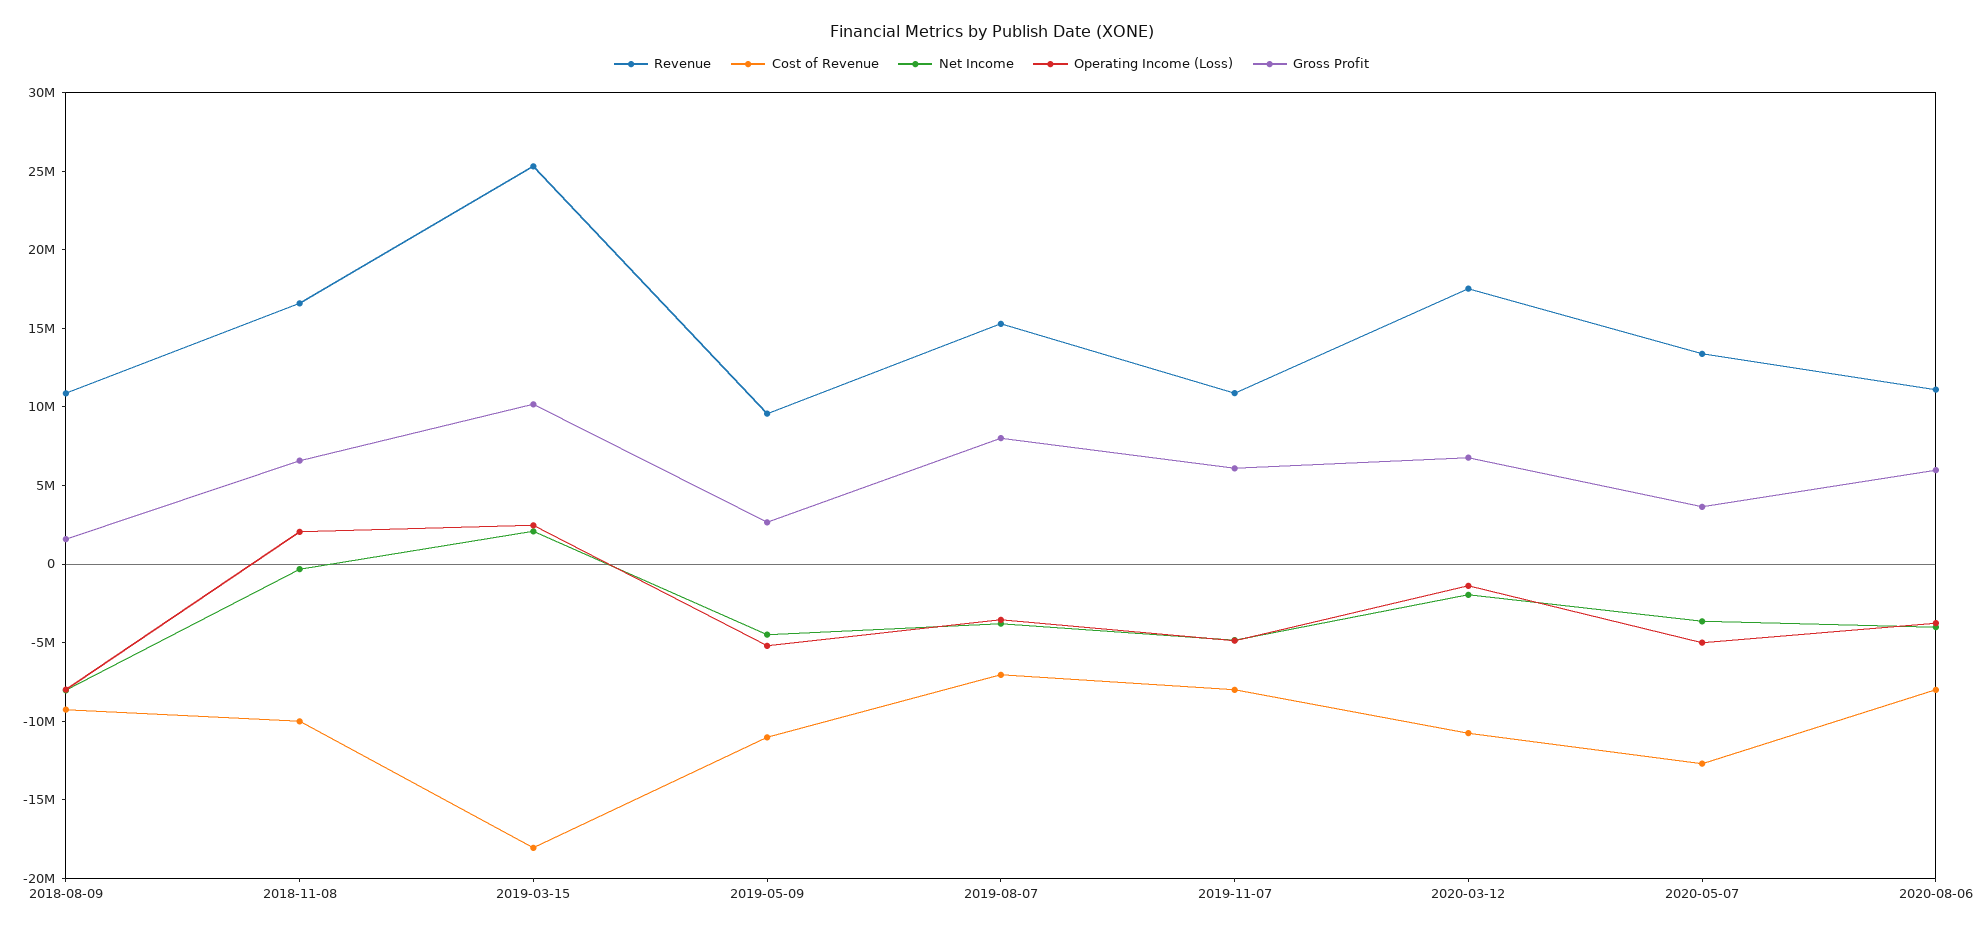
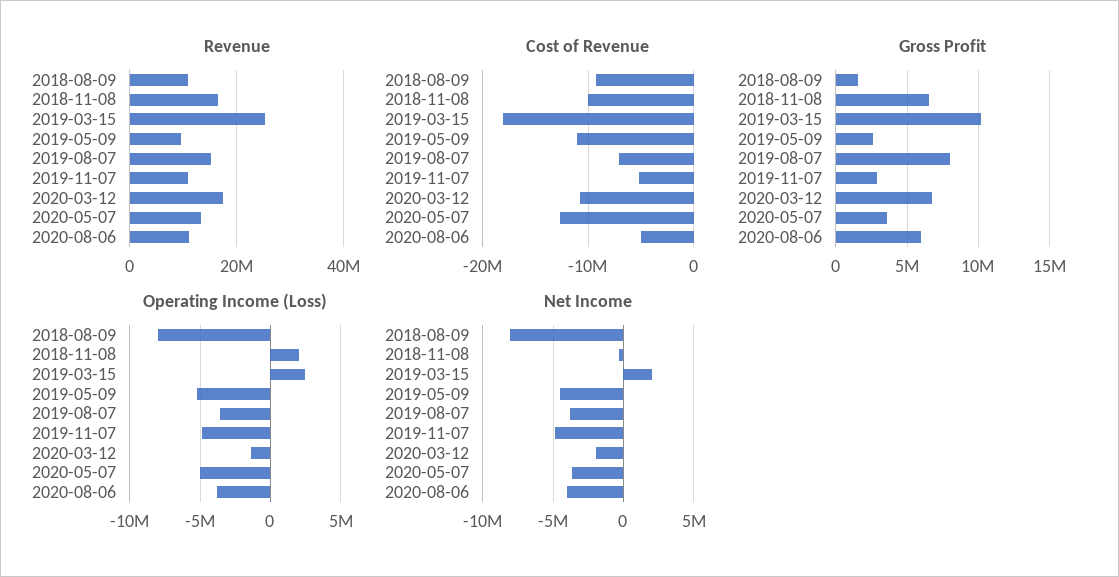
  {
    "Revenue": {
      "2018-08-09": 11000000,
      "2018-11-08": 17000000,
      "2019-03-15": 25000000,
      "2019-05-09": 10000000,
      "2019-08-07": 15000000,
      "2019-11-07": 11000000,
      "2020-03-12": 18000000,
      "2020-05-07": 13000000,
      "2020-08-06": 11000000
    },
    "Cost of Revenue": {
      "2018-08-09": -9000000,
      "2018-11-08": -10000000,
      "2019-03-15": -18000000,
      "2019-05-09": -11000000,
      "2019-08-07": -7000000,
-     "2019-11-07": -8000000,
+     "2019-11-07": -5000000,
      "2020-03-12": -11000000,
      "2020-05-07": -13000000,
-     "2020-08-06": -8000000
+     "2020-08-06": -5000000
    },
    "Net Income": {
      "2018-08-09": -8000000,
      "2018-11-08": -500000,
      "2019-03-15": 2000000,
      "2019-05-09": -4500000,
      "2019-08-07": -4000000,
      "2019-11-07": -5000000,
      "2020-03-12": -2000000,
      "2020-05-07": -3500000,
      "2020-08-06": -4000000
    },
    "Operating Income (Loss)": {
      "2018-08-09": -8000000,
      "2018-11-08": 2000000,
      "2019-03-15": 2500000,
      "2019-05-09": -5000000,
      "2019-08-07": -3500000,
      "2019-11-07": -5000000,
      "2020-03-12": -1500000,
      "2020-05-07": -5000000,
      "2020-08-06": -4000000
    },
    "Gross Profit": {
      "2018-08-09": 1500000,
      "2018-11-08": 6500000,
      "2019-03-15": 10000000,
      "2019-05-09": 2500000,
      "2019-08-07": 8000000,
-     "2019-11-07": 6000000,
+     "2019-11-07": 3000000,
      "2020-03-12": 7000000,
      "2020-05-07": 3500000,
      "2020-08-06": 6000000
    }
  }

